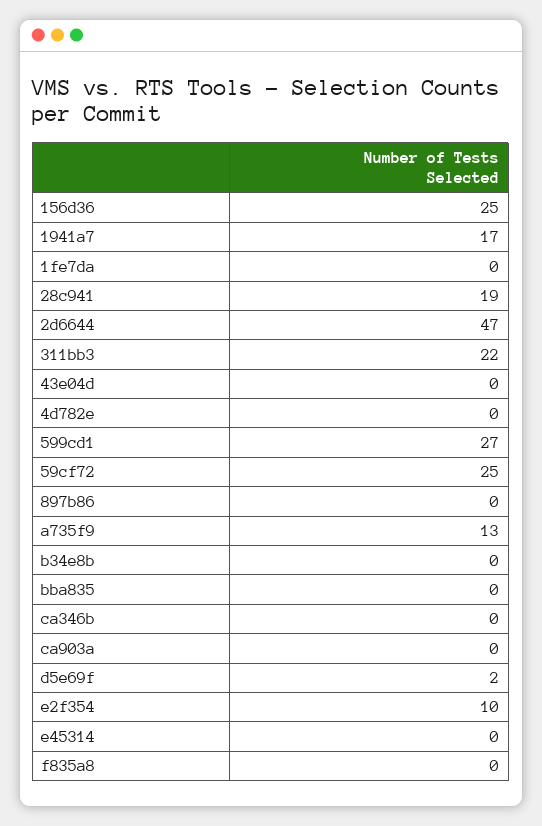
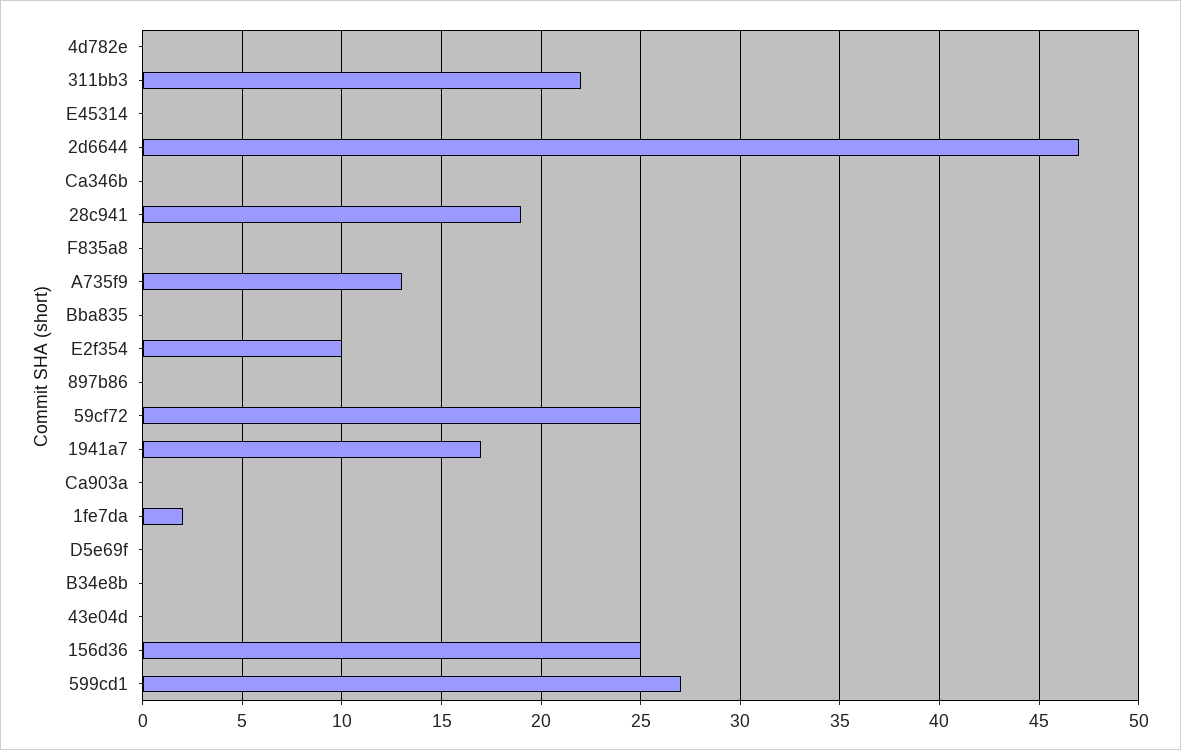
  {
    "156d36": 25,
    "1941a7": 17,
-   "1fe7da": 0,
+   "1fe7da": 2,
    "28c941": 19,
    "2d6644": 47,
    "311bb3": 22,
    "43e04d": 0,
    "4d782e": 0,
    "599cd1": 27,
    "59cf72": 25,
    "897b86": 0,
    "a735f9": 13,
    "b34e8b": 0,
    "bba835": 0,
    "ca346b": 0,
    "ca903a": 0,
-   "d5e69f": 2,
+   "d5e69f": 0,
    "e2f354": 10,
    "e45314": 0,
    "f835a8": 0
  }

